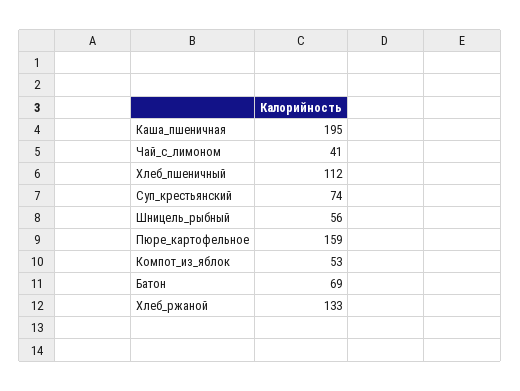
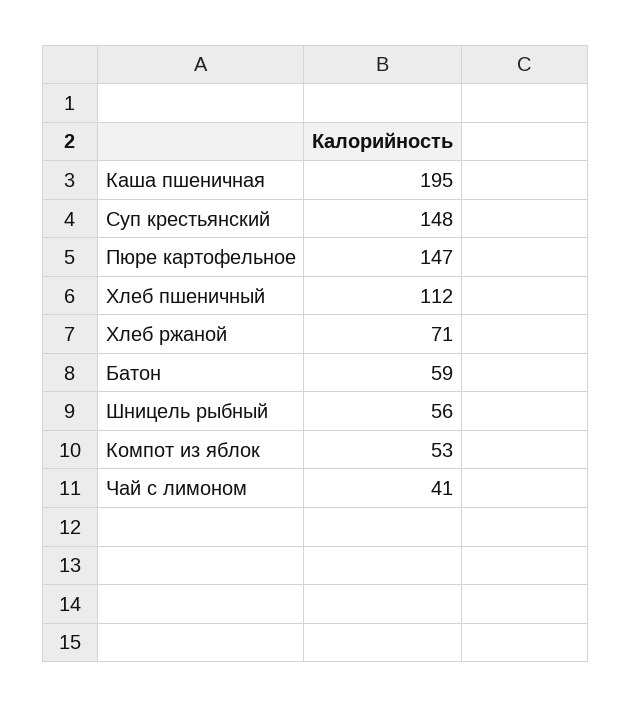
  {
    "Каша_пшеничная": 195,
    "Чай_с_лимоном": 41,
    "Хлеб_пшеничный": 112,
-   "Суп_крестьянский": 74,
+   "Суп_крестьянский": 148,
    "Шницель_рыбный": 56,
-   "Пюре_картофельное": 159,
+   "Пюре_картофельное": 147,
    "Компот_из_яблок": 53,
-   "Батон": 69,
+   "Батон": 59,
-   "Хлеб_ржаной": 133
+   "Хлеб_ржаной": 71
  }

